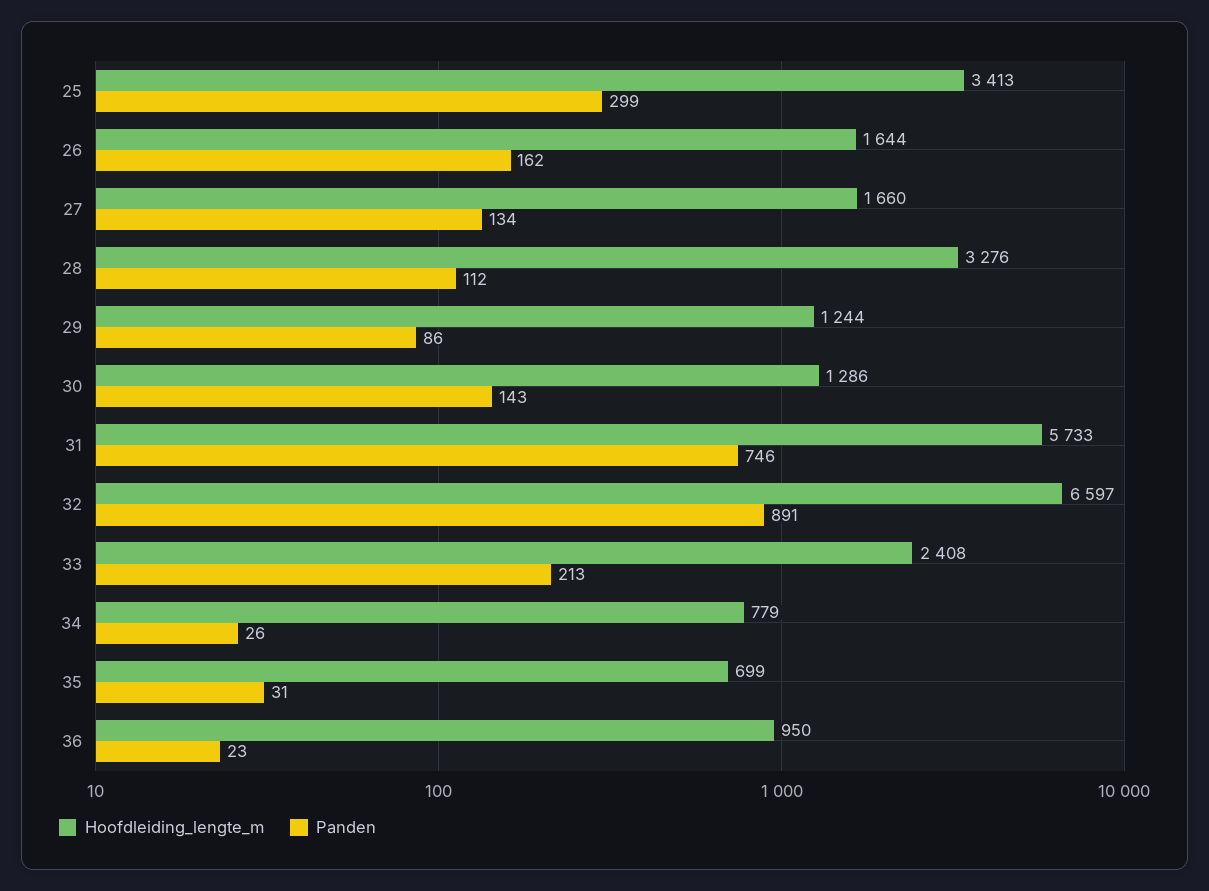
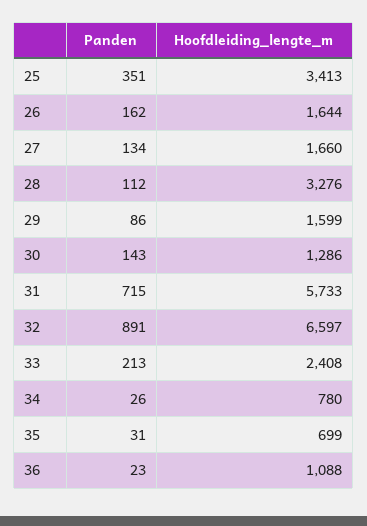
  {
    "Hoofdleiding_lengte_m": {
      "25": 3413,
      "26": 1644,
      "27": 1660,
      "28": 3276,
-     "29": 1244,
+     "29": 1599,
      "30": 1286,
      "31": 5733,
      "32": 6597,
      "33": 2408,
-     "34": 779,
+     "34": 780,
      "35": 699,
-     "36": 950
+     "36": 1088
    },
    "Panden": {
-     "25": 299,
+     "25": 351,
      "26": 162,
      "27": 134,
      "28": 112,
      "29": 86,
      "30": 143,
-     "31": 746,
+     "31": 715,
      "32": 891,
      "33": 213,
      "34": 26,
      "35": 31,
      "36": 23
    }
  }

